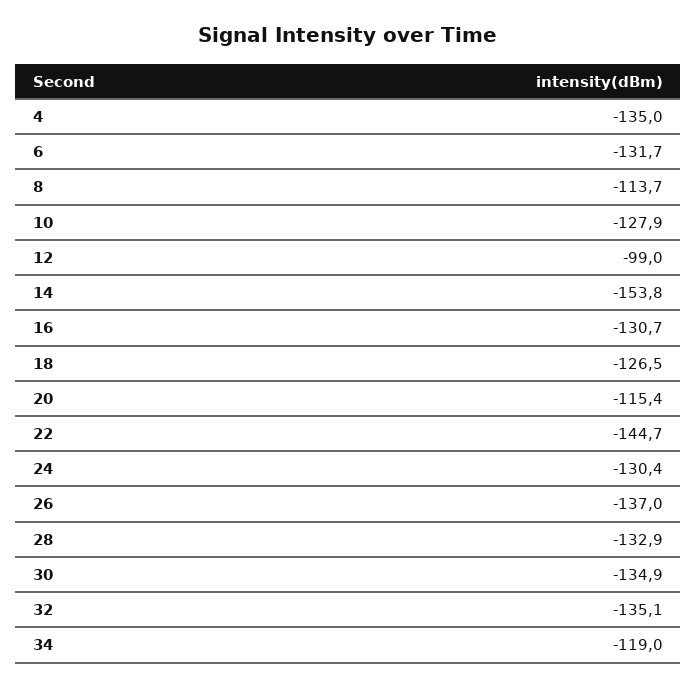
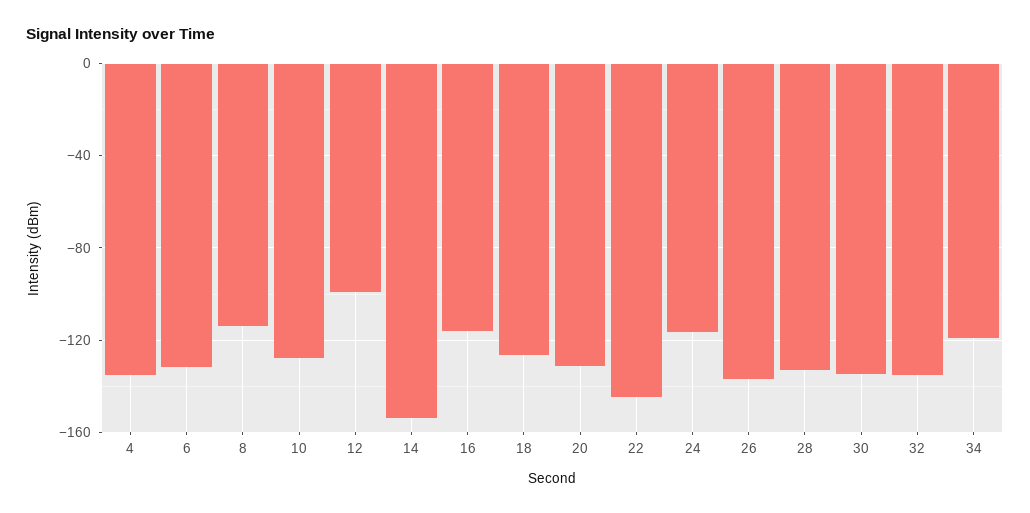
  {
    "4": -135,
    "6": -131.7,
    "8": -113.7,
    "10": -127.9,
    "12": -99,
    "14": -153.8,
-   "16": -130.7,
+   "16": -115,
    "18": -126.5,
-   "20": -115.4,
+   "20": -130,
    "22": -144.7,
-   "24": -130.4,
+   "24": -115,
    "26": -137,
    "28": -132.9,
    "30": -134.9,
    "32": -135.1,
    "34": -119
  }

